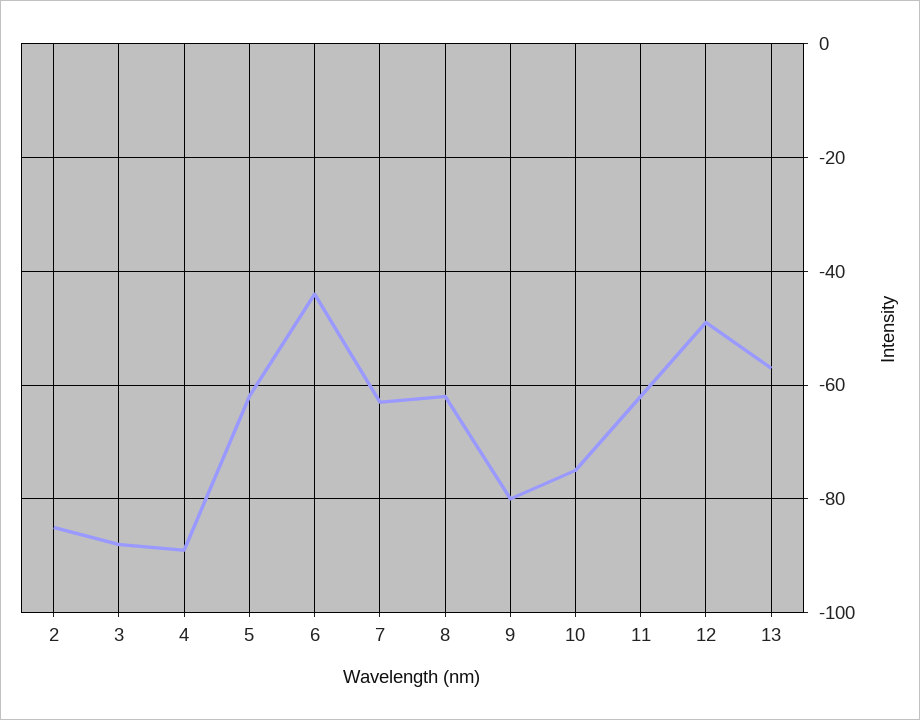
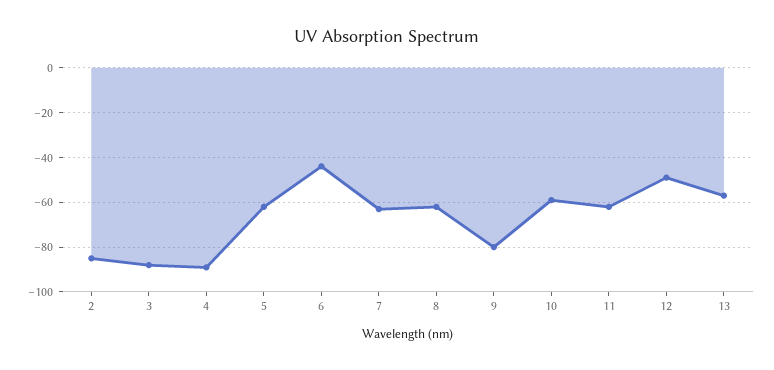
  {
    "2": -85,
    "3": -90,
    "4": -90,
    "5": -60,
    "6": -45,
    "7": -65,
    "8": -60,
    "9": -80,
-   "10": -75,
+   "10": -60,
    "11": -60,
    "12": -50,
    "13": -55
  }

